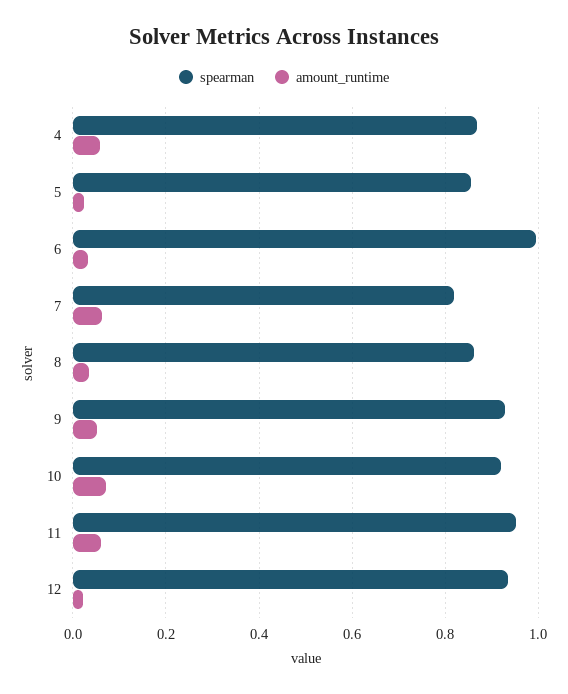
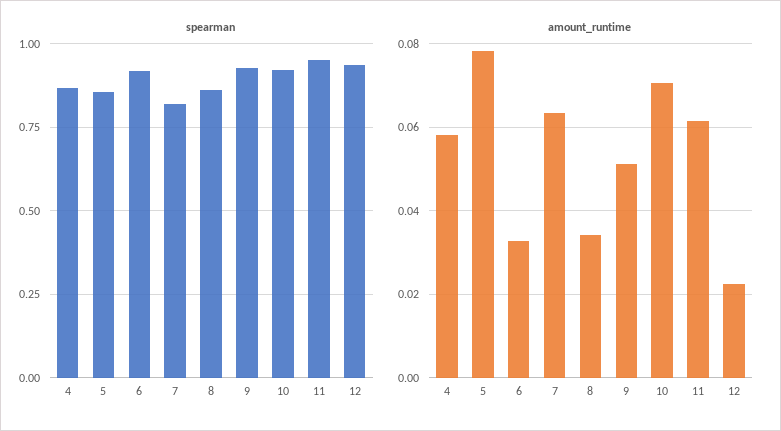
  {
    "spearman": {
      "4": 0.86,
      "5": 0.86,
-     "6": 1,
+     "6": 0.925,
      "7": 0.82,
      "8": 0.86,
      "9": 0.92,
      "10": 0.92,
      "11": 0.96,
      "12": 0.94
    },
    "amount_runtime": {
      "4": 0.058,
-     "5": 0.02,
+     "5": 0.078,
      "6": 0.032,
      "7": 0.064,
      "8": 0.034,
      "9": 0.052,
      "10": 0.07,
      "11": 0.062,
      "12": 0.022
    }
  }

